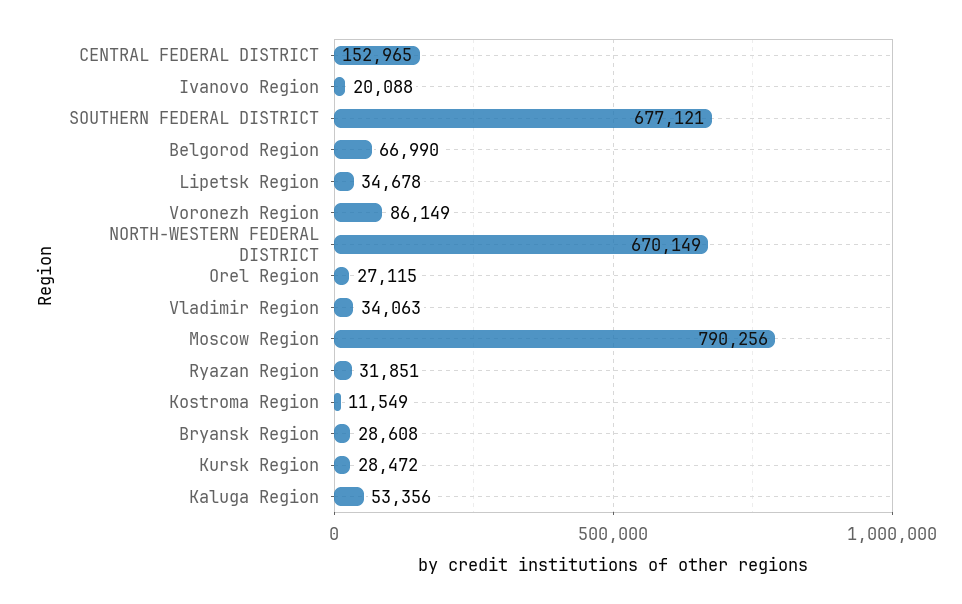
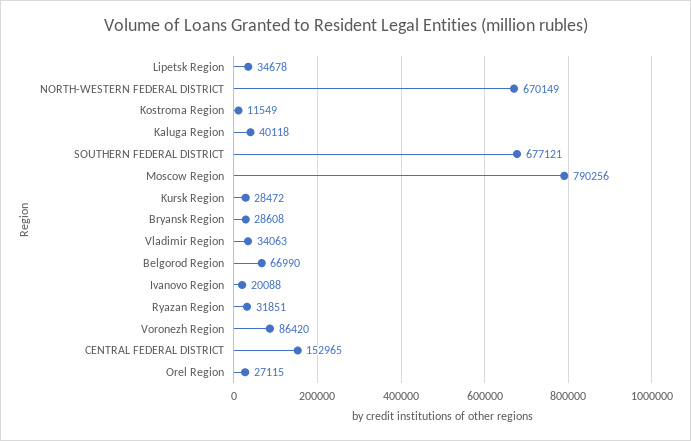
  {
    "CENTRAL FEDERAL DISTRICT": 152965,
    "Ivanovo Region": 20088,
    "SOUTHERN FEDERAL DISTRICT": 677121,
    "Belgorod Region": 66990,
    "Lipetsk Region": 34678,
-   "Voronezh Region": 86149,
+   "Voronezh Region": 86420,
    "NORTH-WESTERN FEDERAL DISTRICT": 670149,
    "Orel Region": 27115,
    "Vladimir Region": 34063,
    "Moscow Region": 790256,
    "Ryazan Region": 31851,
    "Kostroma Region": 11549,
    "Bryansk Region": 28608,
    "Kursk Region": 28472,
-   "Kaluga Region": 53356
+   "Kaluga Region": 40118
  }

